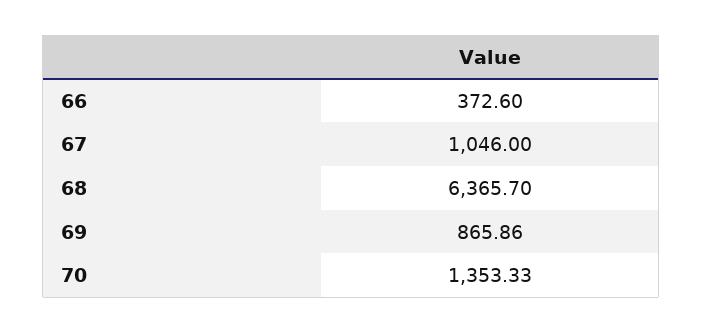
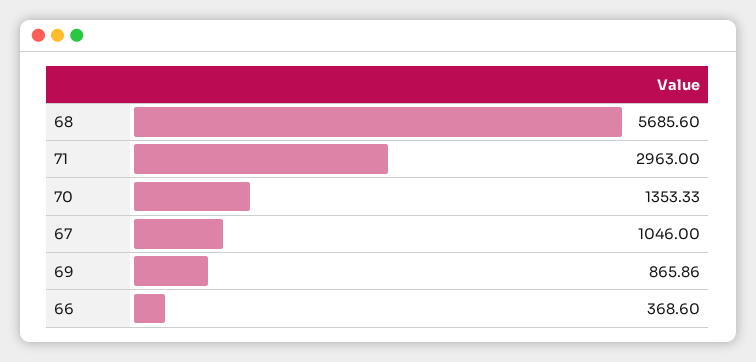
  {
-   "66": 372.6,
+   "66": 368.6,
    "67": 1046,
-   "68": 6365.7,
+   "68": 5685.6,
    "69": 865.86,
-   "70": 1353.33
+   "70": 1353.33,
+   "71": 2963
  }

